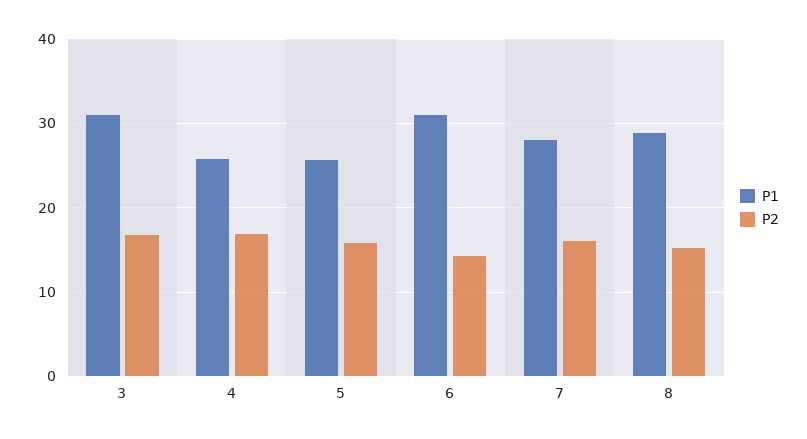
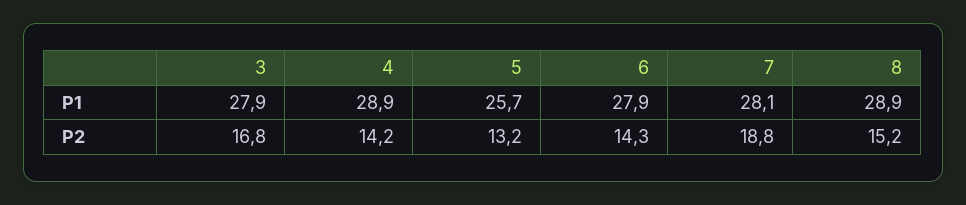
  {
    "P1": {
-     "3": 31,
+     "3": 27.9,
-     "4": 26,
+     "4": 28.9,
      "5": 25.7,
-     "6": 31,
+     "6": 27.9,
      "7": 28.1,
      "8": 28.9
    },
    "P2": {
      "3": 16.8,
-     "4": 17,
+     "4": 14.2,
-     "5": 16,
+     "5": 13.2,
      "6": 14.3,
-     "7": 16,
+     "7": 18.8,
      "8": 15.2
    }
  }

